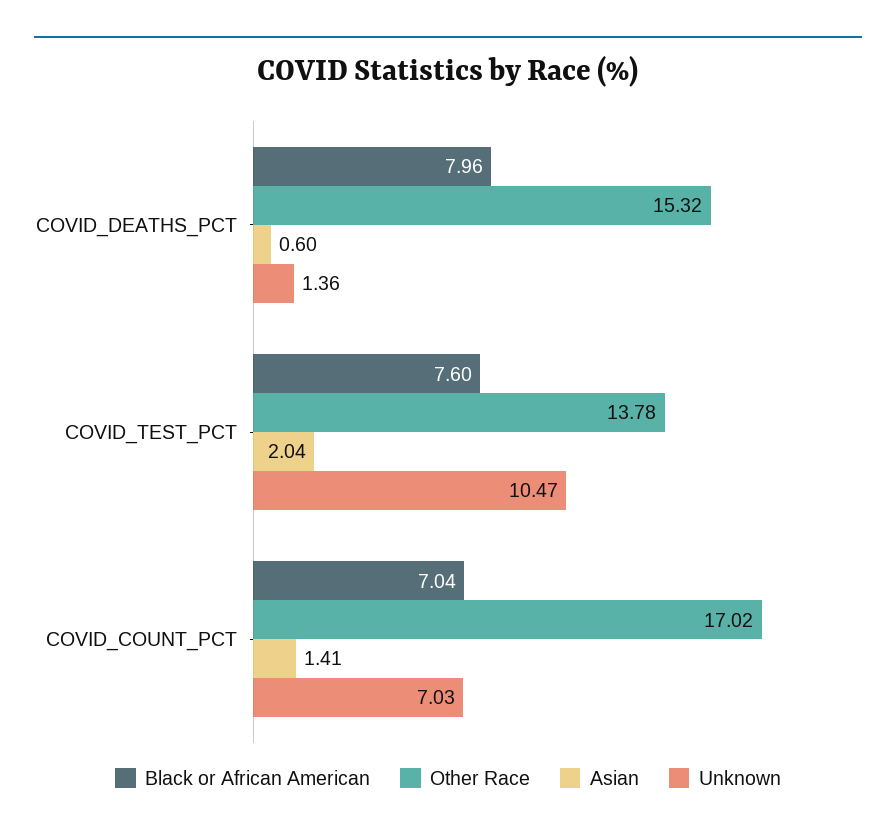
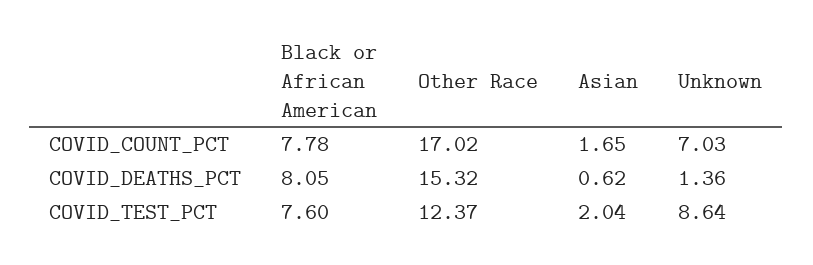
  {
    "Black or African American": {
-     "COVID_DEATHS_PCT": 7.96,
+     "COVID_DEATHS_PCT": 8.05,
      "COVID_TEST_PCT": 7.6,
-     "COVID_COUNT_PCT": 7.04
+     "COVID_COUNT_PCT": 7.78
    },
    "Other Race": {
      "COVID_DEATHS_PCT": 15.32,
-     "COVID_TEST_PCT": 13.78,
+     "COVID_TEST_PCT": 12.37,
      "COVID_COUNT_PCT": 17.02
    },
    "Asian": {
-     "COVID_DEATHS_PCT": 0.6,
+     "COVID_DEATHS_PCT": 0.62,
      "COVID_TEST_PCT": 2.04,
-     "COVID_COUNT_PCT": 1.41
+     "COVID_COUNT_PCT": 1.65
    },
    "Unknown": {
      "COVID_DEATHS_PCT": 1.36,
-     "COVID_TEST_PCT": 10.47,
+     "COVID_TEST_PCT": 8.64,
      "COVID_COUNT_PCT": 7.03
    }
  }

